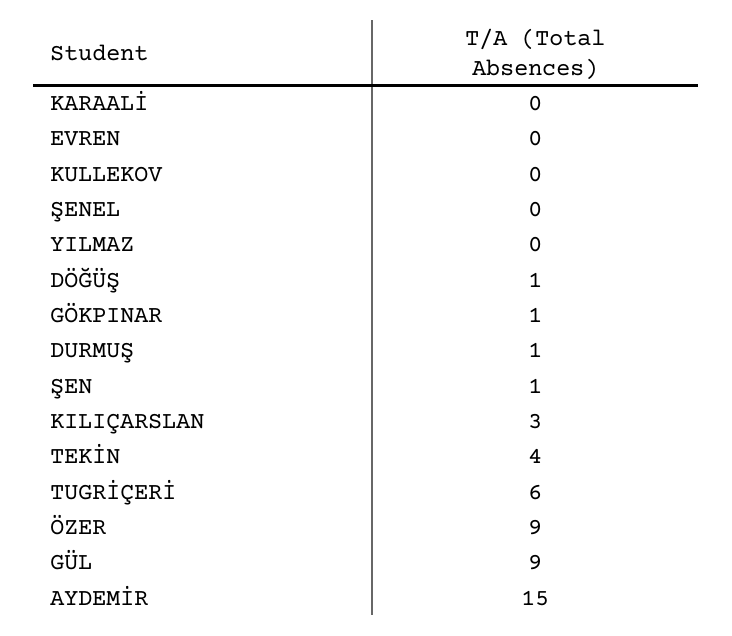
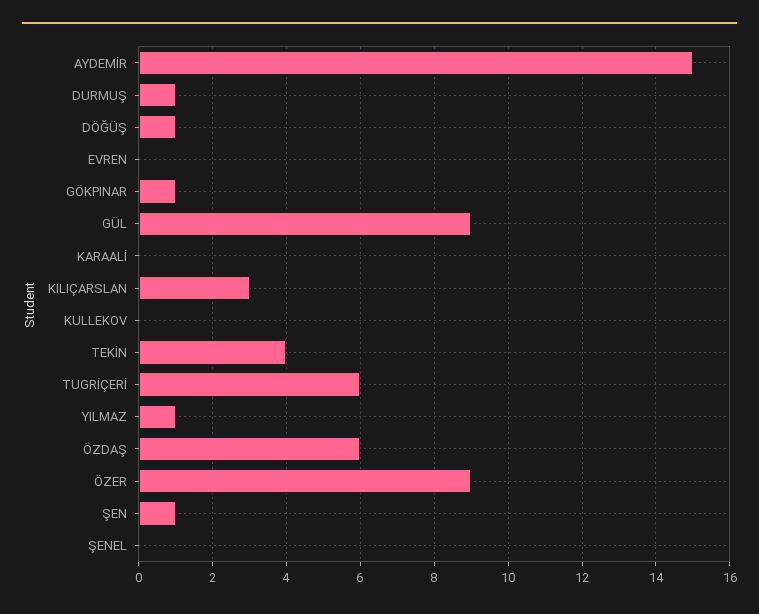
  {
    "KARAALİ": 0,
    "EVREN": 0,
    "KULLEKOV": 0,
    "ŞENEL": 0,
-   "YILMAZ": 0,
+   "YILMAZ": 1,
    "DÖĞÜŞ": 1,
    "GÖKPINAR": 1,
    "DURMUŞ": 1,
    "ŞEN": 1,
    "KILIÇARSLAN": 3,
    "TEKİN": 4,
    "TUGRİÇERİ": 6,
    "ÖZER": 9,
    "GÜL": 9,
-   "AYDEMİR": 15
+   "AYDEMİR": 15,
+   "ÖZDAŞ": 6
  }

